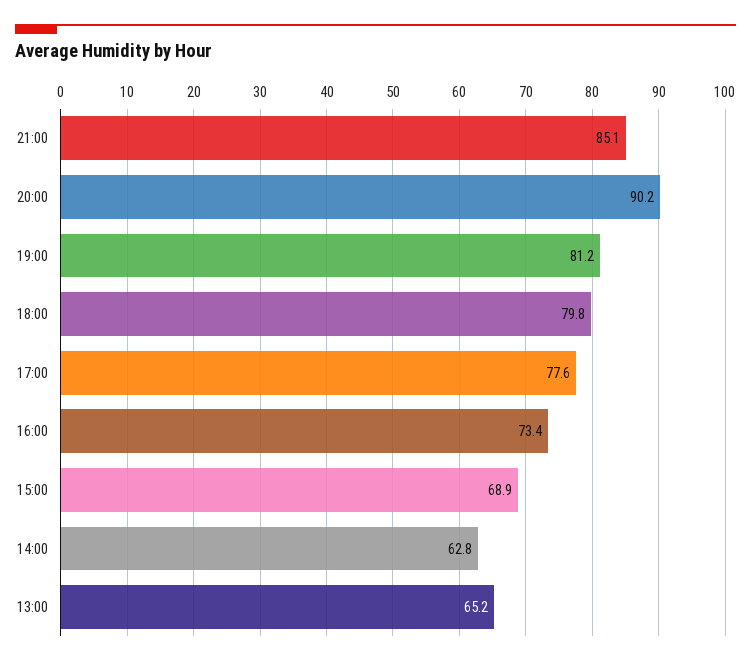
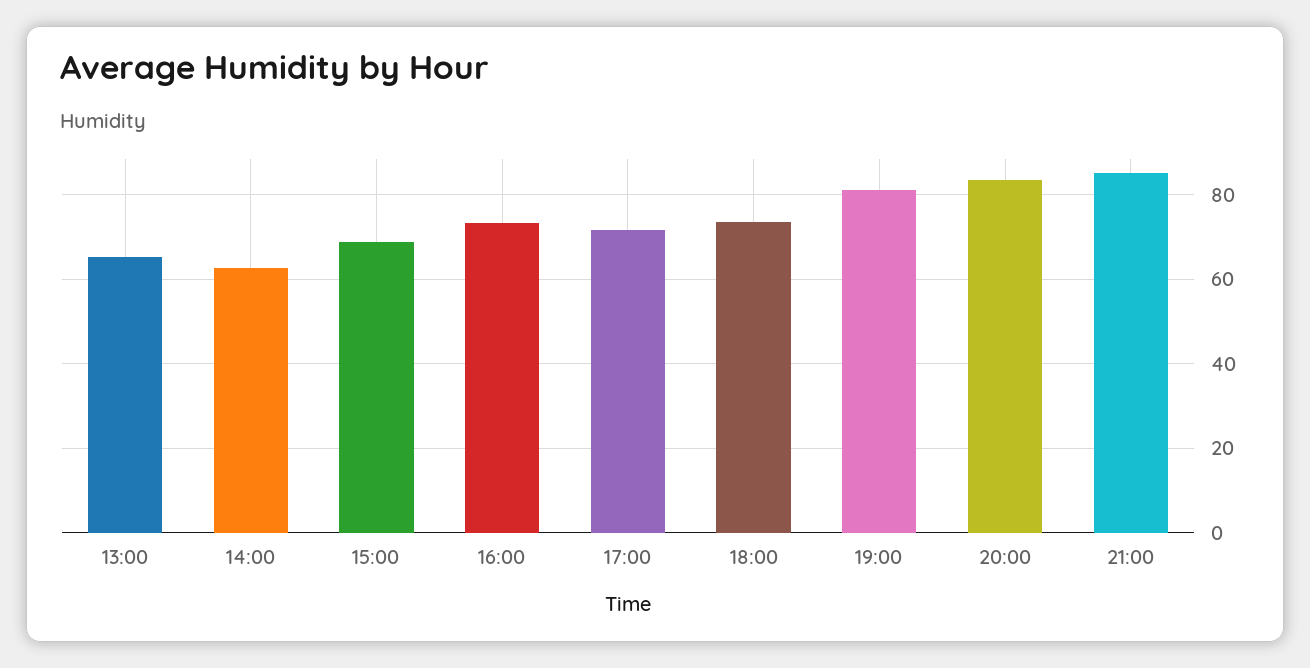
  {
    "21:00": 85.1,
-   "20:00": 90.2,
+   "20:00": 84,
    "19:00": 81.2,
-   "18:00": 79.8,
+   "18:00": 74,
-   "17:00": 77.6,
+   "17:00": 72,
    "16:00": 73.4,
    "15:00": 68.9,
    "14:00": 62.8,
    "13:00": 65.2
  }

